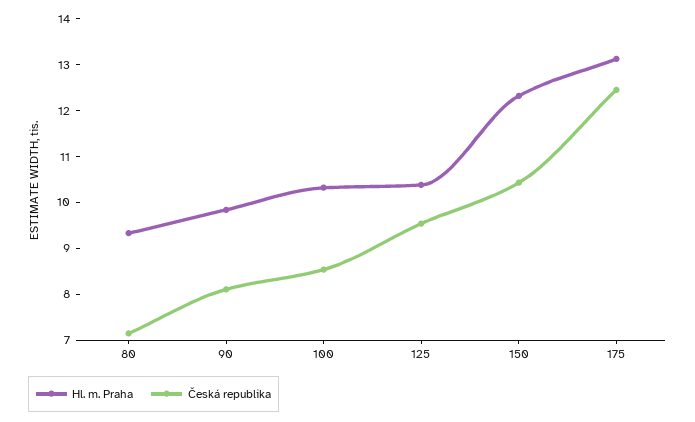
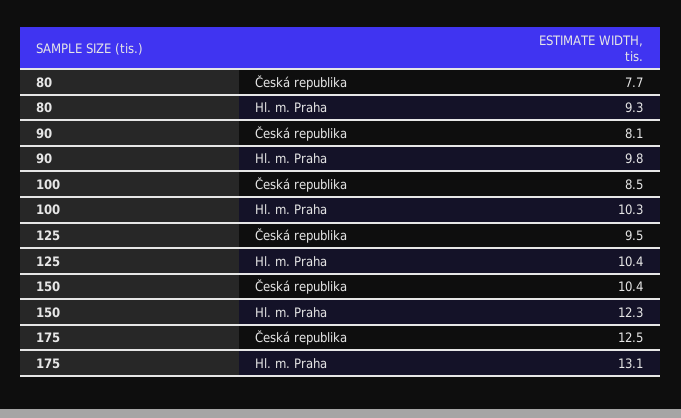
  {
    "Hl. m. Praha": {
      "80": 9.3,
      "90": 9.8,
      "100": 10.3,
      "125": 10.4,
      "150": 12.3,
      "175": 13.1
    },
    "Česká republika": {
-     "80": 7.2,
+     "80": 7.7,
      "90": 8.1,
      "100": 8.5,
      "125": 9.5,
      "150": 10.4,
      "175": 12.5
    }
  }

